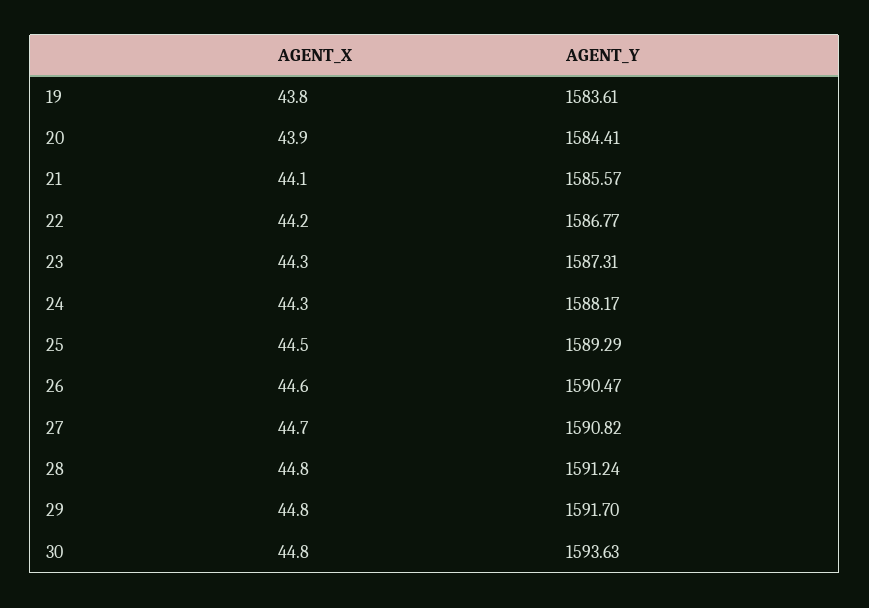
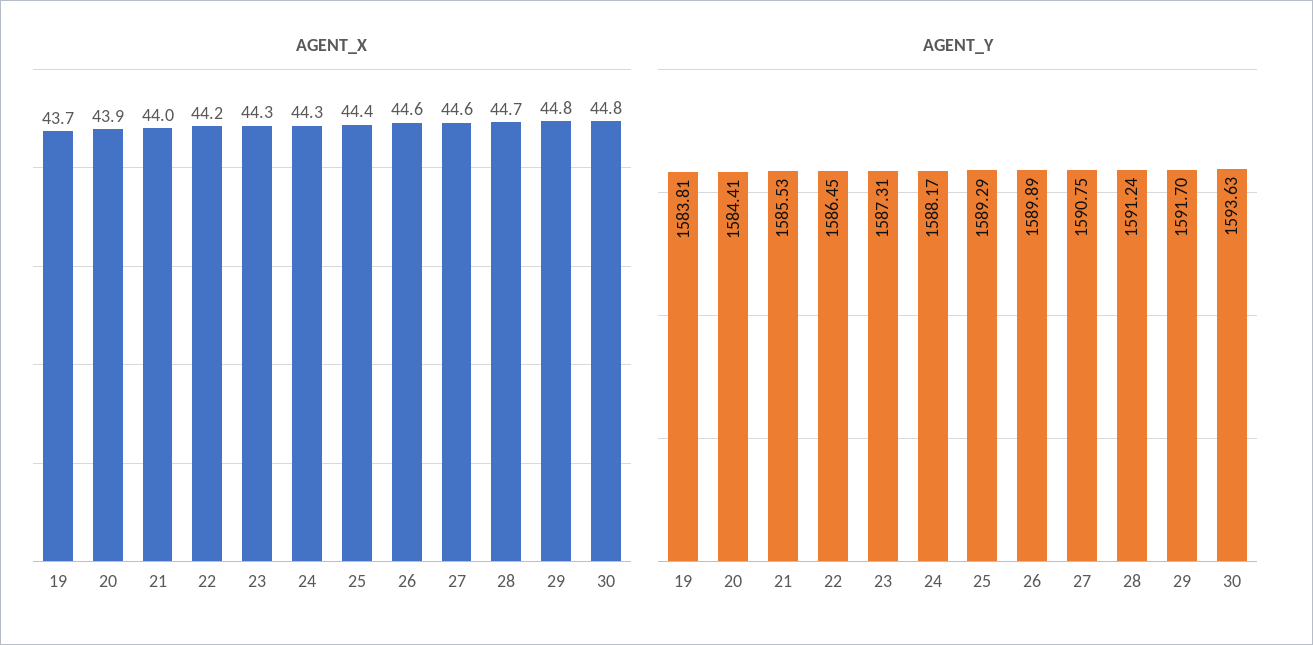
  {
    "AGENT_X": {
-     "19": 43.8,
+     "19": 43.7,
      "20": 43.9,
-     "21": 44.1,
+     "21": 44,
      "22": 44.2,
      "23": 44.3,
      "24": 44.3,
-     "25": 44.5,
+     "25": 44.4,
      "26": 44.6,
-     "27": 44.7,
+     "27": 44.6,
-     "28": 44.8,
+     "28": 44.7,
      "29": 44.8,
      "30": 44.8
    },
    "AGENT_Y": {
-     "19": 1583.61,
+     "19": 1583.81,
      "20": 1584.41,
-     "21": 1585.57,
+     "21": 1585.53,
-     "22": 1586.77,
+     "22": 1586.45,
      "23": 1587.31,
      "24": 1588.17,
      "25": 1589.29,
-     "26": 1590.47,
+     "26": 1589.89,
-     "27": 1590.82,
+     "27": 1590.75,
      "28": 1591.24,
      "29": 1591.7,
      "30": 1593.63
    }
  }

